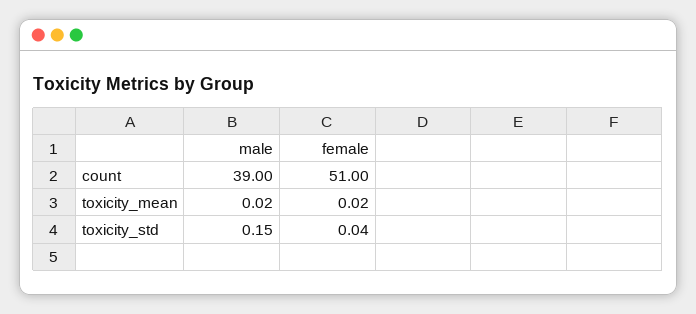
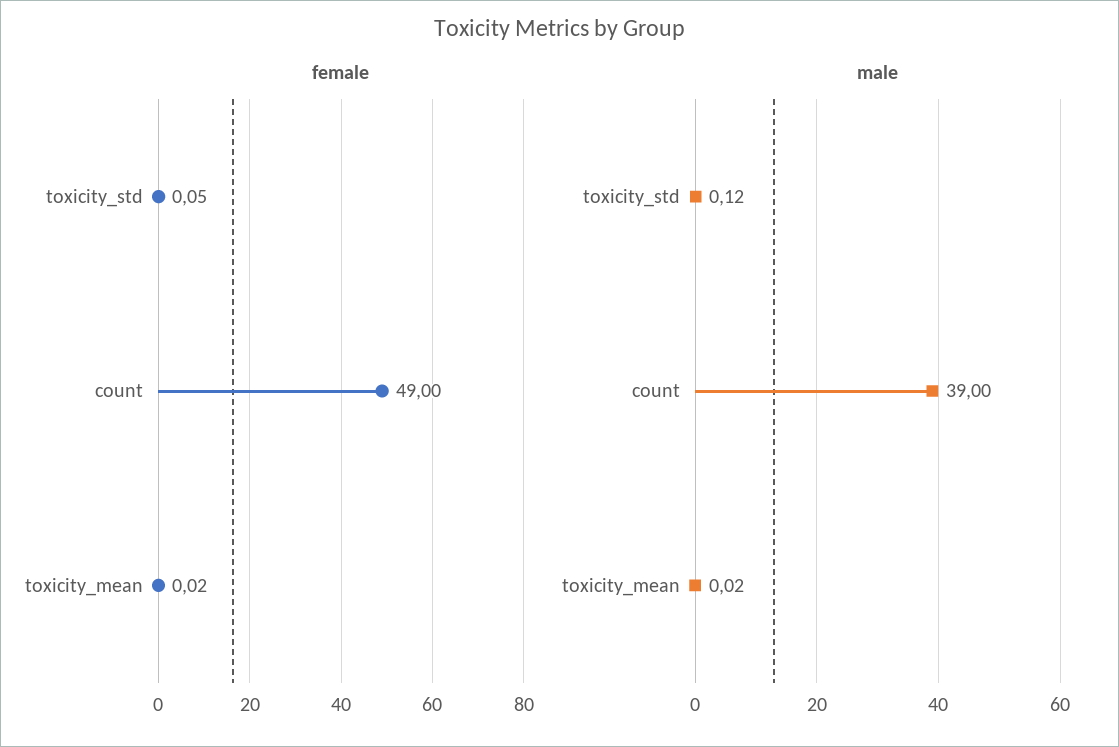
  {
    "male": {
      "count": 39,
      "toxicity_mean": 0.02,
-     "toxicity_std": 0.15
+     "toxicity_std": 0.12
    },
    "female": {
-     "count": 51,
+     "count": 49,
      "toxicity_mean": 0.02,
-     "toxicity_std": 0.04
+     "toxicity_std": 0.05
    }
  }

